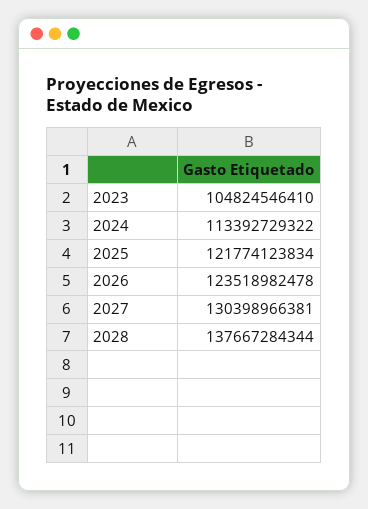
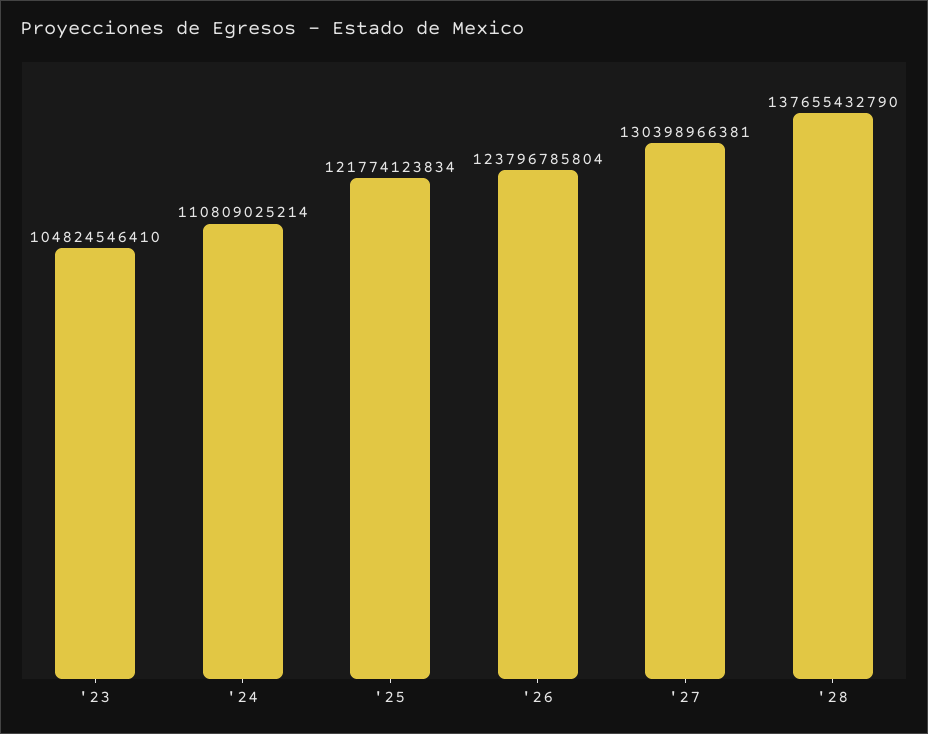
  {
    "2023": 104824546410,
-   "2024": 113392729322,
+   "2024": 110809025214,
    "2025": 121774123834,
-   "2026": 123518982478,
+   "2026": 123796785804,
    "2027": 130398966381,
-   "2028": 137667284344
+   "2028": 137655432790
  }

